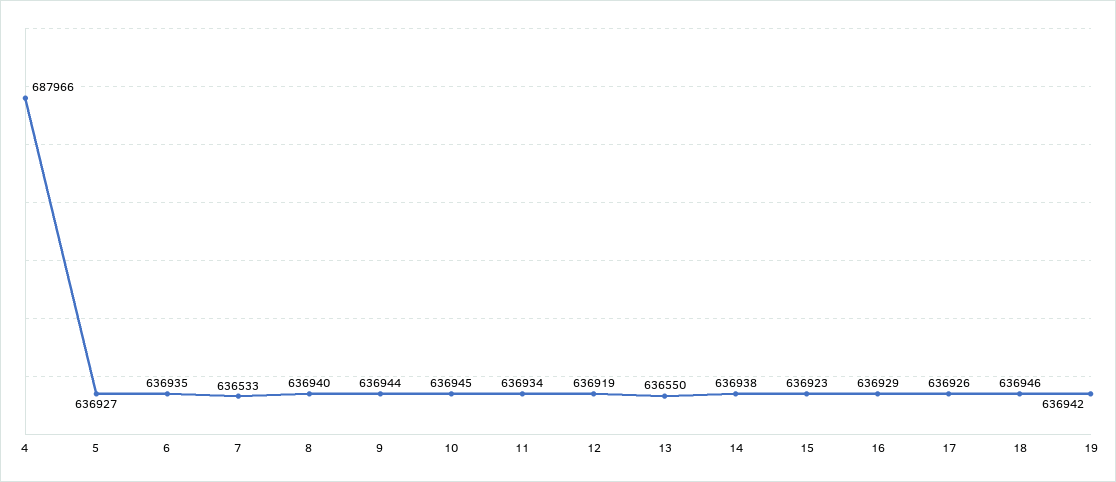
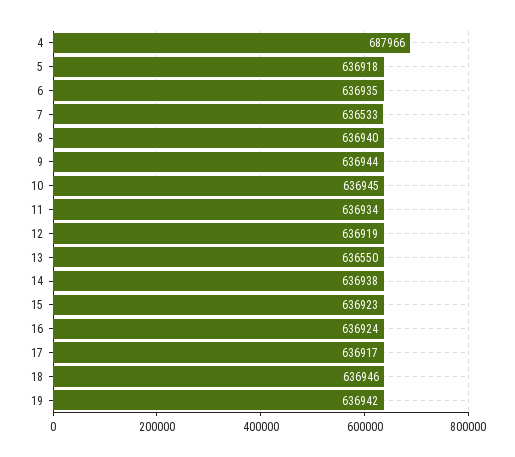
  {
    "4": 687966,
-   "5": 636927,
+   "5": 636918,
    "6": 636935,
    "7": 636533,
    "8": 636940,
    "9": 636944,
    "10": 636945,
    "11": 636934,
    "12": 636919,
    "13": 636550,
    "14": 636938,
    "15": 636923,
-   "16": 636929,
+   "16": 636924,
-   "17": 636926,
+   "17": 636917,
    "18": 636946,
    "19": 636942
  }

